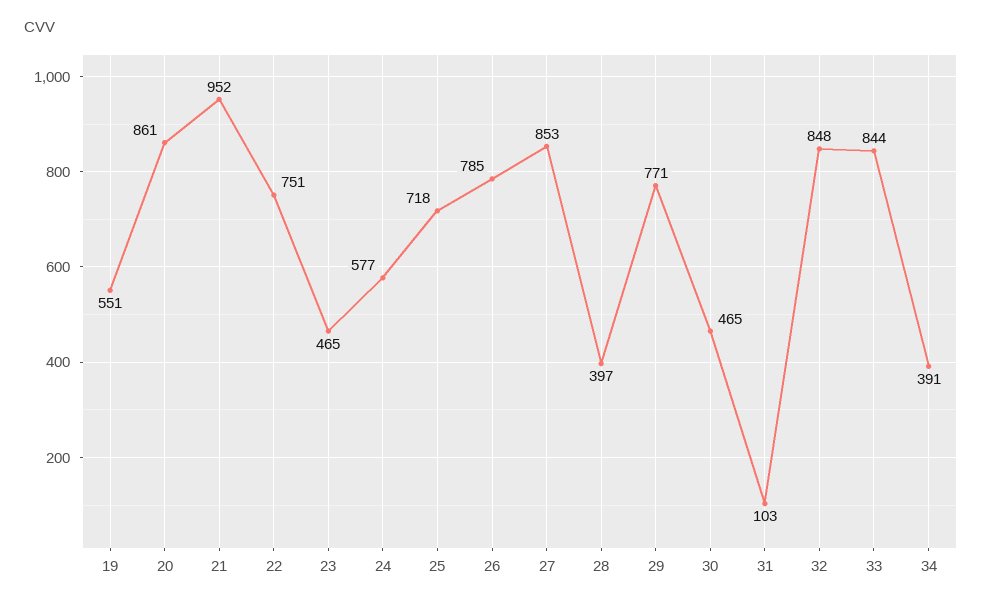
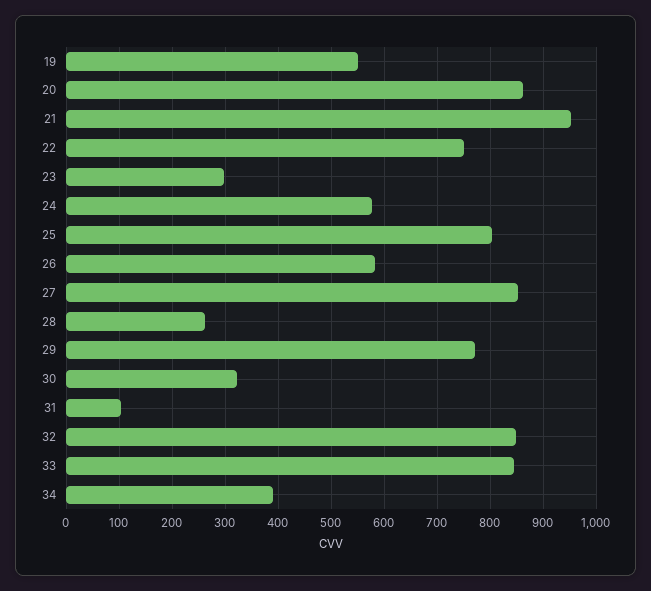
  {
    "19": 551,
    "20": 861,
    "21": 952,
    "22": 751,
-   "23": 465,
+   "23": 300,
    "24": 577,
-   "25": 718,
+   "25": 800,
-   "26": 785,
+   "26": 580,
    "27": 853,
-   "28": 397,
+   "28": 260,
    "29": 771,
-   "30": 465,
+   "30": 320,
    "31": 103,
    "32": 848,
    "33": 844,
    "34": 391
  }

